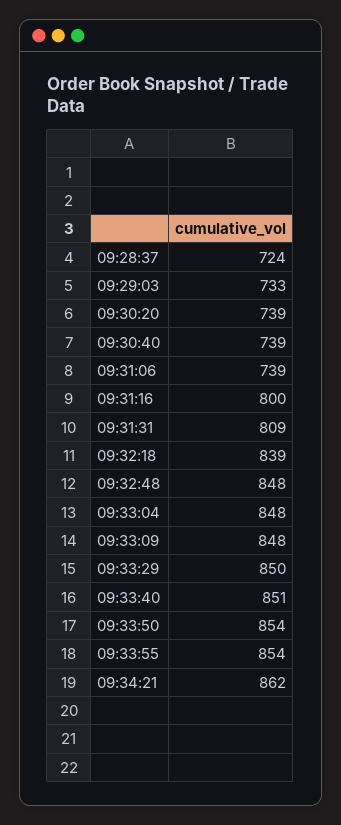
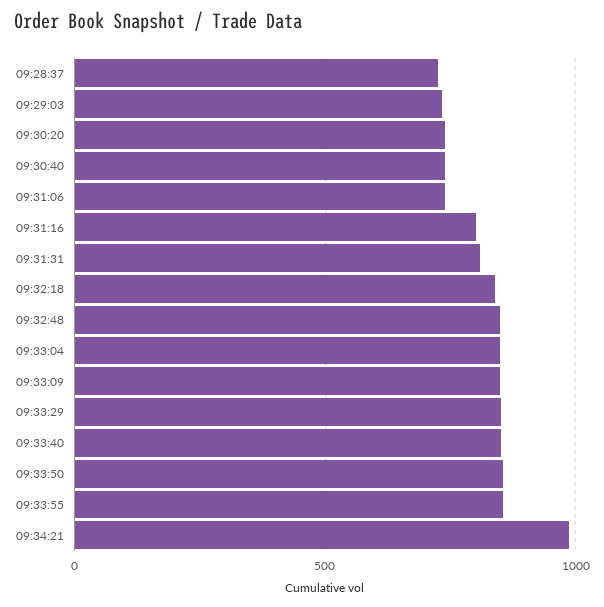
  {
    "09:28:37": 724,
    "09:29:03": 733,
    "09:30:20": 739,
    "09:30:40": 739,
    "09:31:06": 739,
    "09:31:16": 800,
    "09:31:31": 809,
    "09:32:18": 839,
    "09:32:48": 848,
    "09:33:04": 848,
    "09:33:09": 848,
    "09:33:29": 850,
    "09:33:40": 851,
    "09:33:50": 854,
    "09:33:55": 854,
-   "09:34:21": 862
+   "09:34:21": 1000
  }

